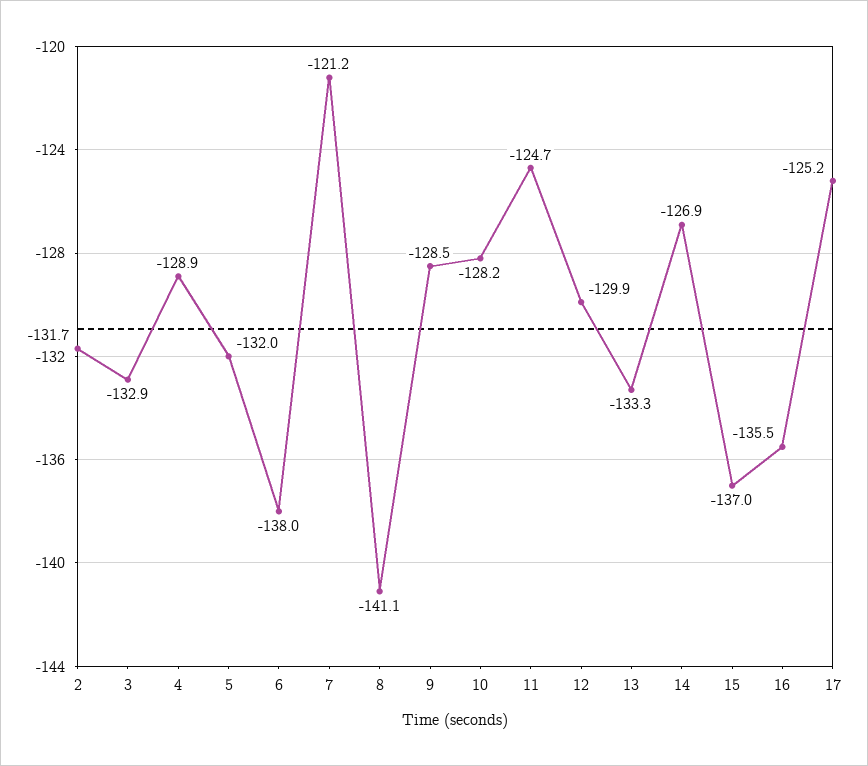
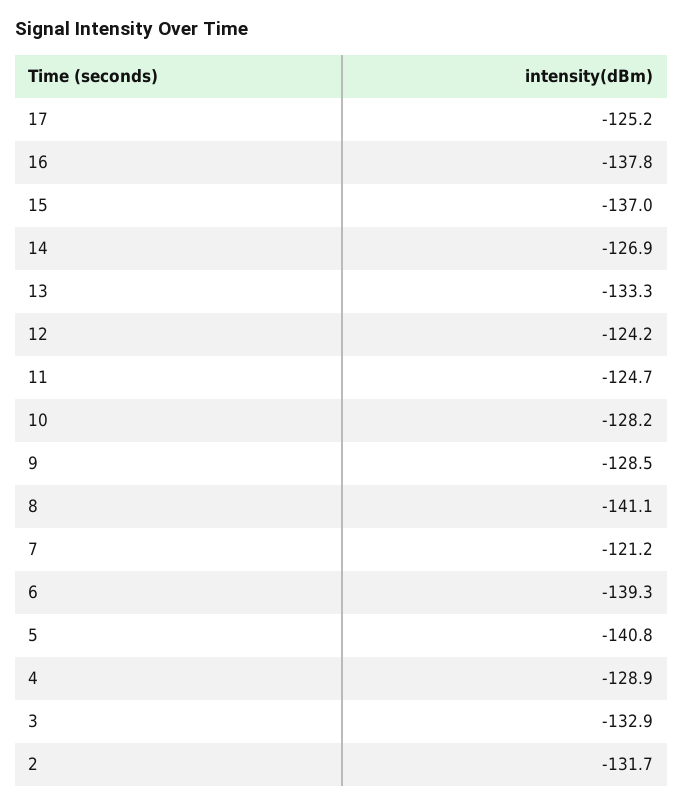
  {
    "2": -131.7,
    "3": -132.9,
    "4": -128.9,
-   "5": -132,
+   "5": -140.8,
-   "6": -138,
+   "6": -139.3,
    "7": -121.2,
    "8": -141.1,
    "9": -128.5,
    "10": -128.2,
    "11": -124.7,
-   "12": -129.9,
+   "12": -124.2,
    "13": -133.3,
    "14": -126.9,
    "15": -137,
-   "16": -135.5,
+   "16": -137.8,
    "17": -125.2
  }

